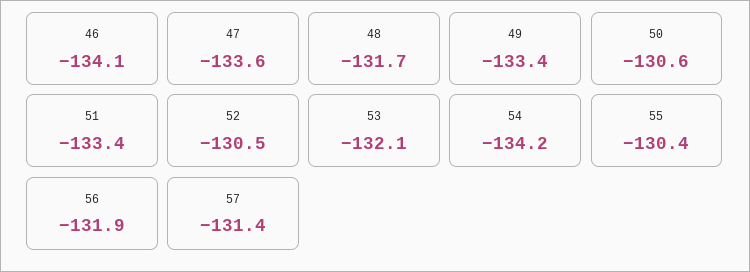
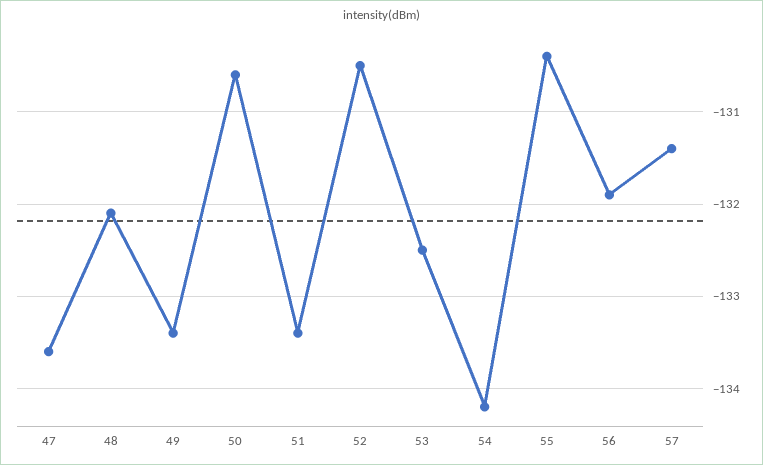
  {
-   "46": -134.1,
    "47": -133.6,
-   "48": -131.7,
+   "48": -132.1,
    "49": -133.4,
    "50": -130.6,
    "51": -133.4,
    "52": -130.5,
-   "53": -132.1,
+   "53": -132.5,
    "54": -134.2,
    "55": -130.4,
    "56": -131.9,
    "57": -131.4
  }

